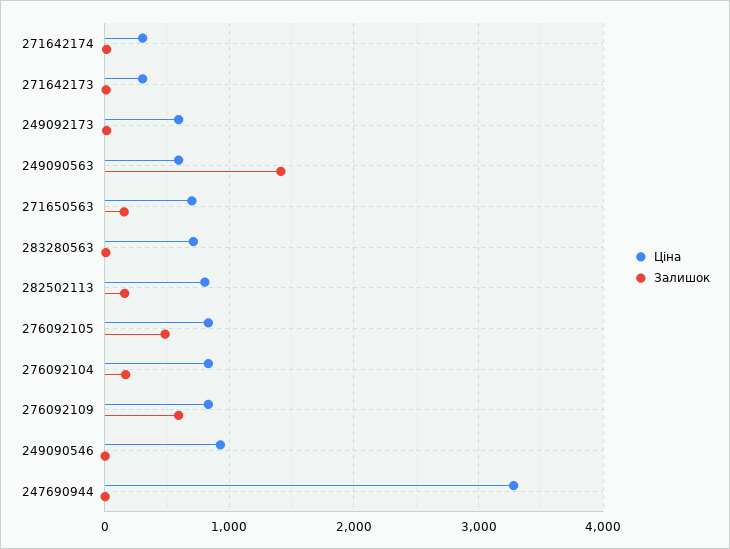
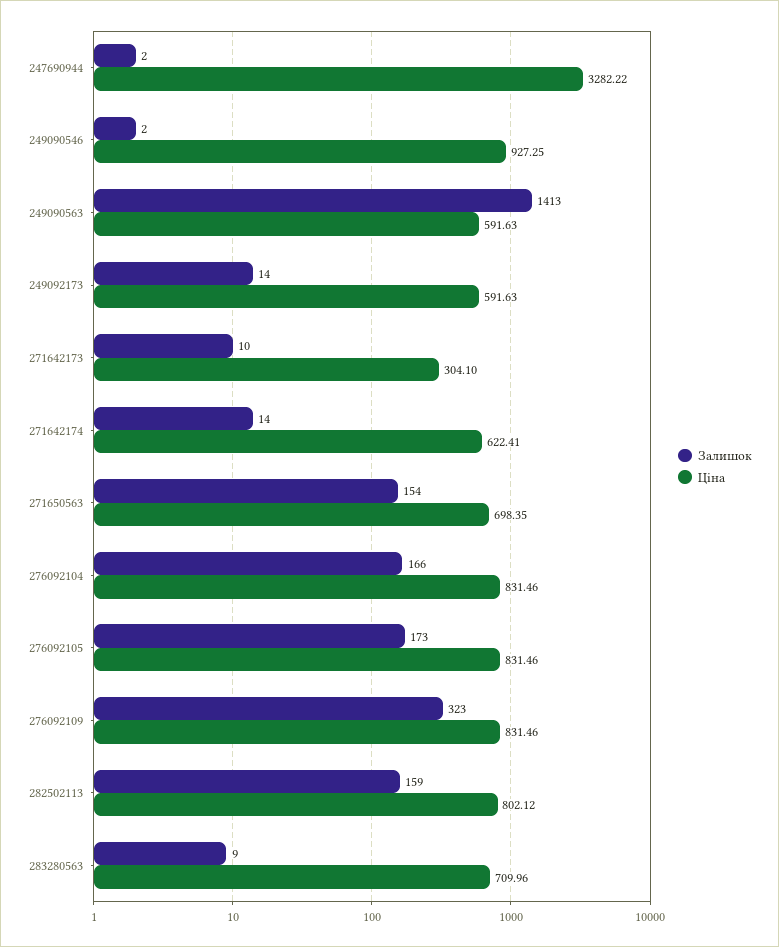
  {
    "Ціна": {
-     "271642174": 300,
+     "271642174": 622.41,
      "271642173": 304.1,
      "249092173": 591.63,
      "249090563": 591.63,
      "271650563": 698.35,
      "283280563": 709.96,
      "282502113": 802.12,
      "276092105": 831.46,
      "276092104": 831.46,
      "276092109": 831.46,
      "249090546": 927.25,
      "247690944": 3282.22
    },
    "Залишок": {
      "271642174": 14,
      "271642173": 10,
      "249092173": 14,
      "249090563": 1413,
      "271650563": 154,
      "283280563": 9,
      "282502113": 159,
-     "276092105": 500,
+     "276092105": 173,
      "276092104": 166,
-     "276092109": 600,
+     "276092109": 323,
      "249090546": 2,
      "247690944": 2
    }
  }

